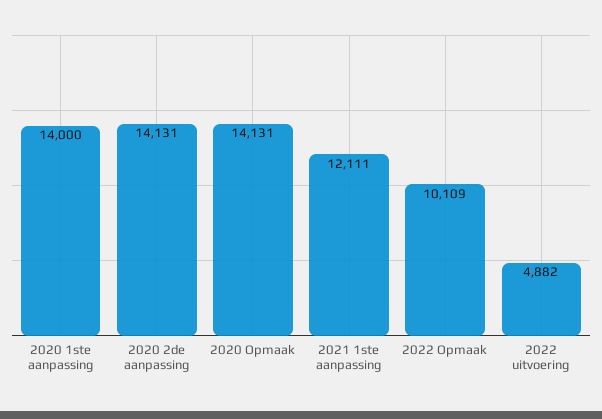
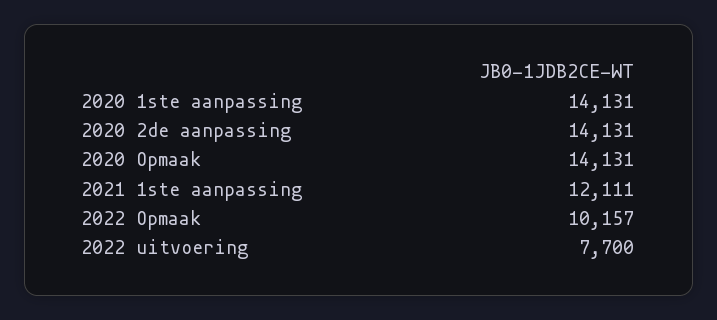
  {
-   "2020 1ste aanpassing": 14000,
+   "2020 1ste aanpassing": 14131,
    "2020 2de aanpassing": 14131,
    "2020 Opmaak": 14131,
    "2021 1ste aanpassing": 12111,
-   "2022 Opmaak": 10109,
+   "2022 Opmaak": 10157,
-   "2022 uitvoering": 4882
+   "2022 uitvoering": 7700
  }

